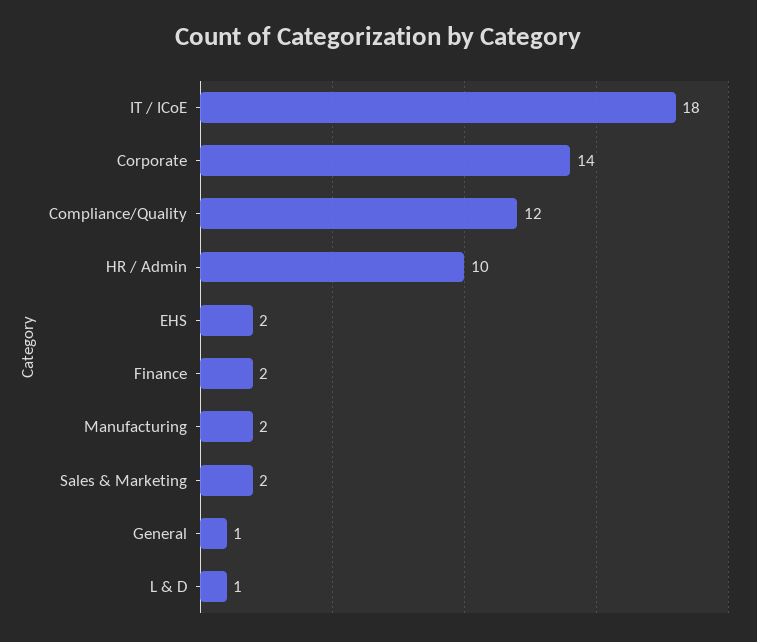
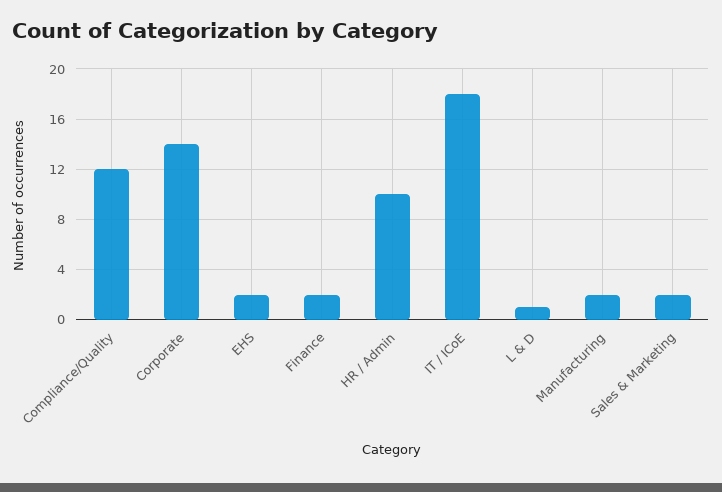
  {
    "IT / ICoE": 18,
    "Corporate": 14,
    "Compliance/Quality": 12,
    "HR / Admin": 10,
    "EHS": 2,
    "Finance": 2,
    "Manufacturing": 2,
    "Sales & Marketing": 2,
-   "General": 1,
    "L & D": 1
  }

